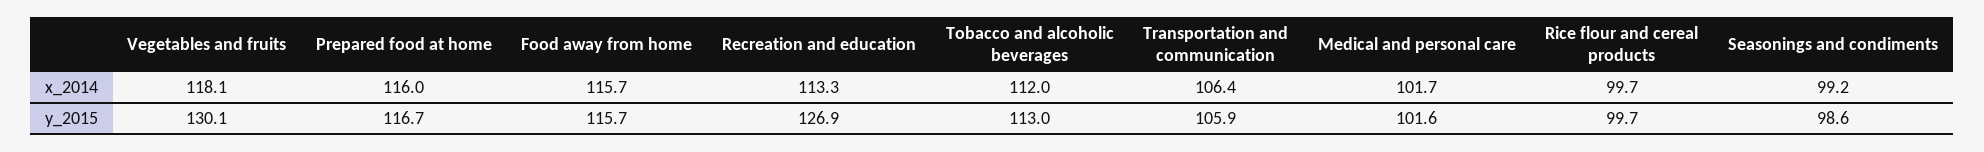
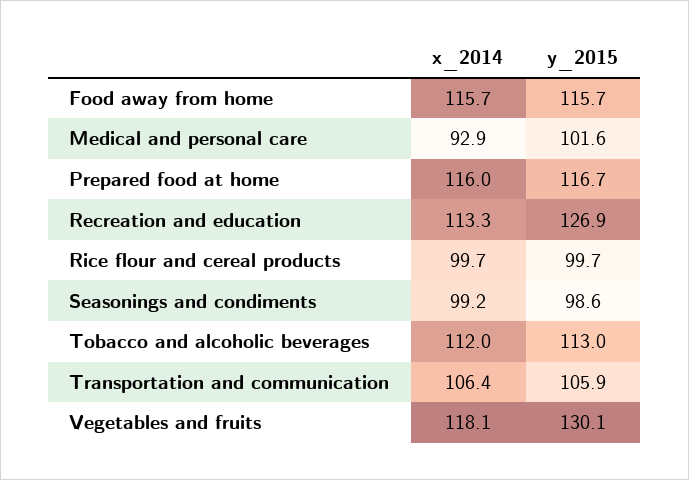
  {
    "Vegetables and fruits": {
      "x_2014": 118.1,
      "y_2015": 130.1
    },
    "Prepared food at home": {
      "x_2014": 116,
      "y_2015": 116.7
    },
    "Food away from home": {
      "x_2014": 115.7,
      "y_2015": 115.7
    },
    "Recreation and education": {
      "x_2014": 113.3,
      "y_2015": 126.9
    },
    "Tobacco and alcoholic beverages": {
      "x_2014": 112,
      "y_2015": 113
    },
    "Transportation and communication": {
      "x_2014": 106.4,
      "y_2015": 105.9
    },
    "Medical and personal care": {
-     "x_2014": 101.7,
+     "x_2014": 92.9,
      "y_2015": 101.6
    },
    "Rice flour and cereal products": {
      "x_2014": 99.7,
      "y_2015": 99.7
    },
    "Seasonings and condiments": {
      "x_2014": 99.2,
      "y_2015": 98.6
    }
  }

